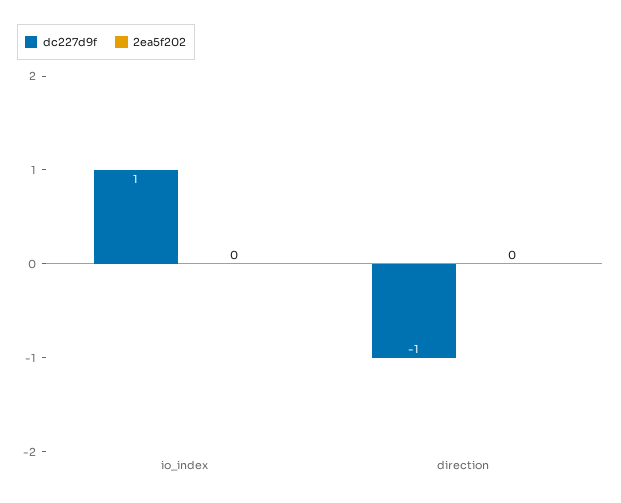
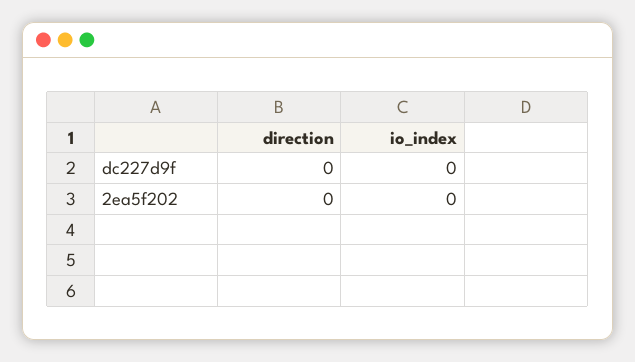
  {
    "dc227d9f": {
-     "io_index": 1,
+     "io_index": 0,
-     "direction": -1
+     "direction": 0
    },
    "2ea5f202": {
      "io_index": 0,
      "direction": 0
    }
  }

